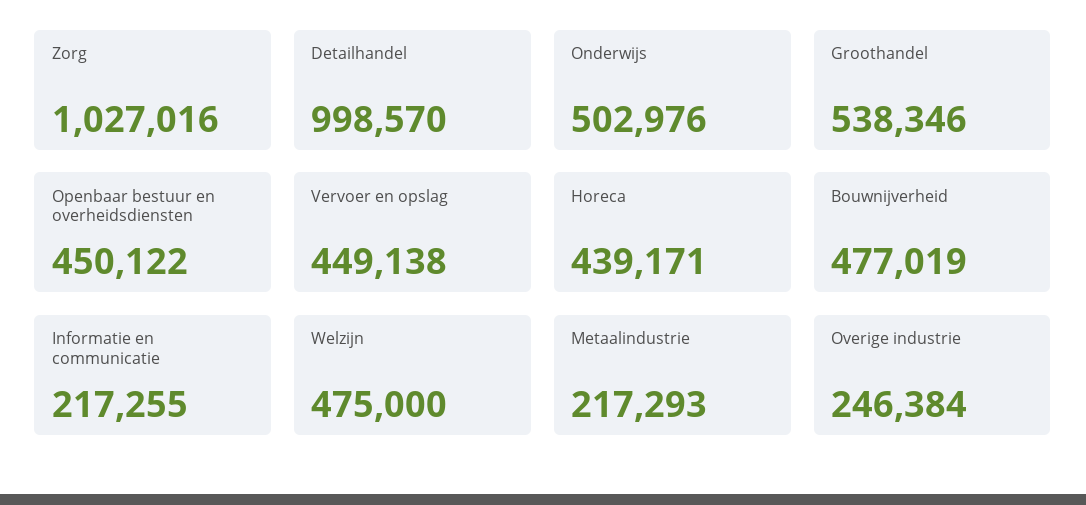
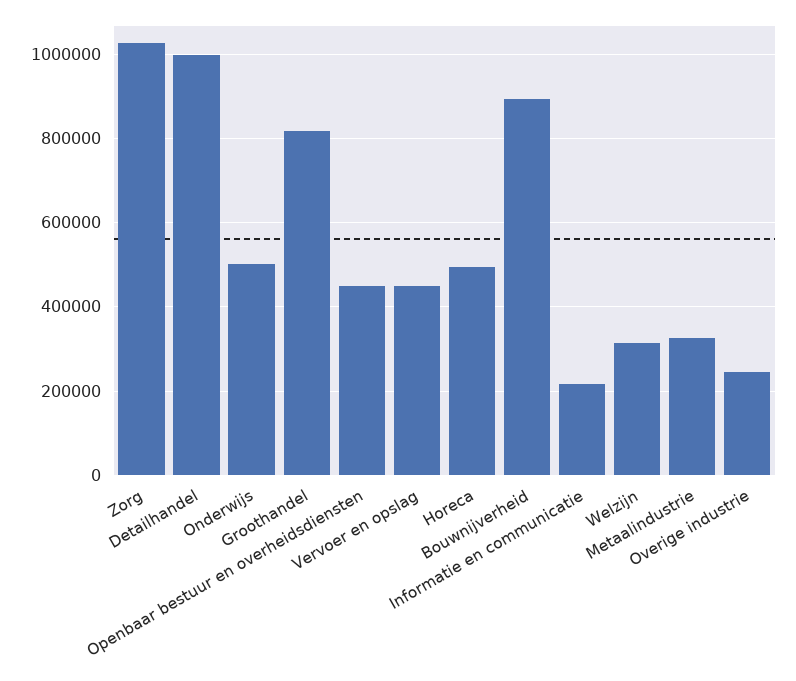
  {
    "Zorg": 1027016,
    "Detailhandel": 998570,
    "Onderwijs": 502976,
-   "Groothandel": 538346,
+   "Groothandel": 820000,
    "Openbaar bestuur en overheidsdiensten": 450122,
    "Vervoer en opslag": 449138,
-   "Horeca": 439171,
+   "Horeca": 500000,
-   "Bouwnijverheid": 477019,
+   "Bouwnijverheid": 900000,
    "Informatie en communicatie": 217255,
-   "Welzijn": 475000,
+   "Welzijn": 320000,
-   "Metaalindustrie": 217293,
+   "Metaalindustrie": 320000,
    "Overige industrie": 246384
  }

